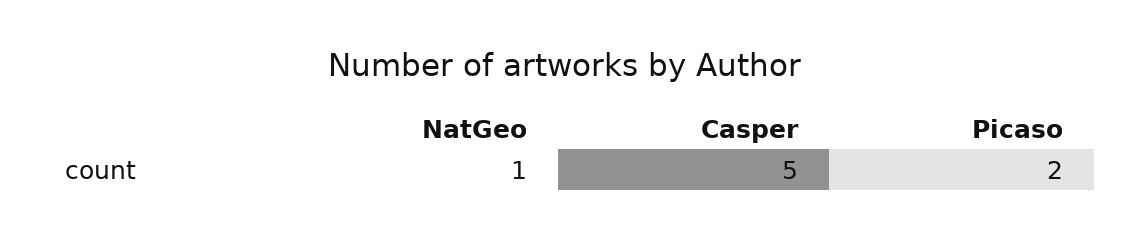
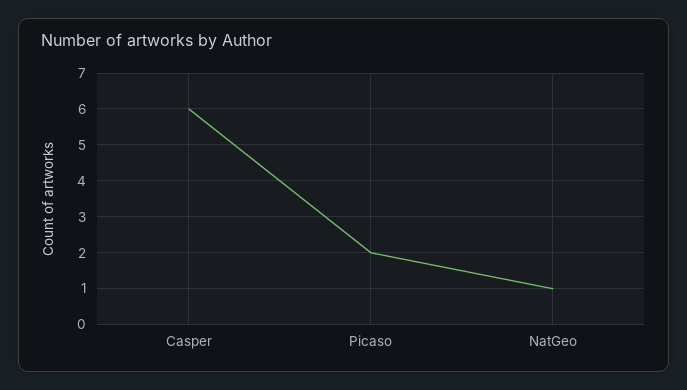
  {
    "NatGeo": 1,
-   "Casper": 5,
+   "Casper": 6,
    "Picaso": 2
  }

